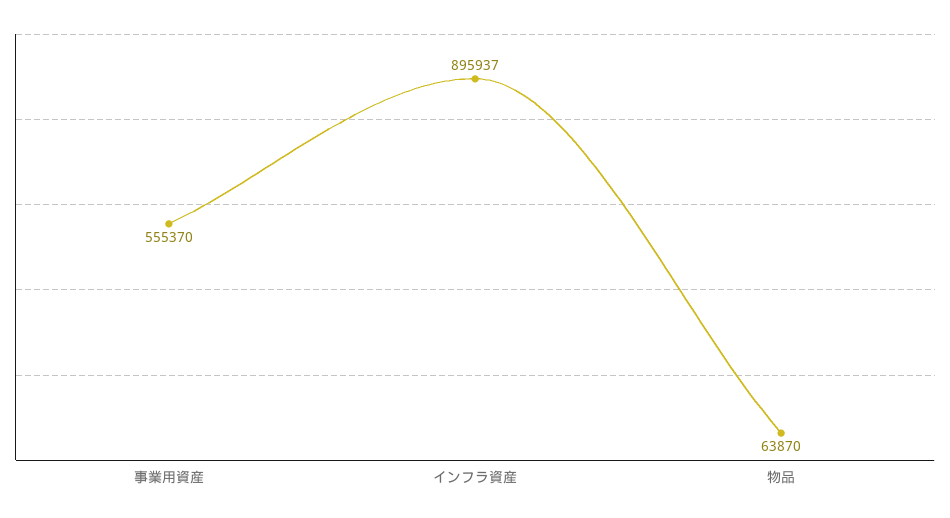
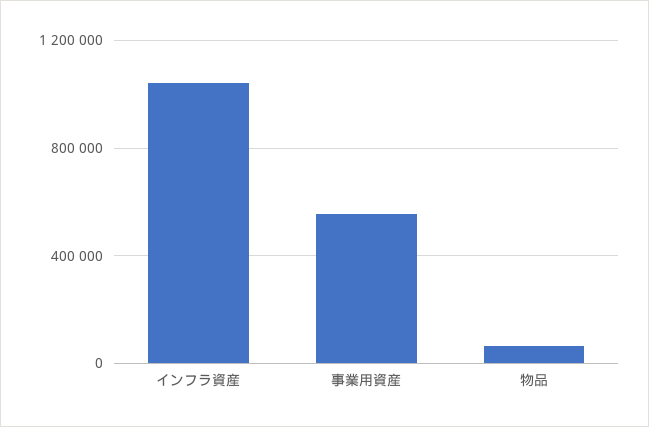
  {
    "事業用資産": 555370,
-   "インフラ資産": 895937,
+   "インフラ資産": 1050000,
    "物品": 63870
  }

